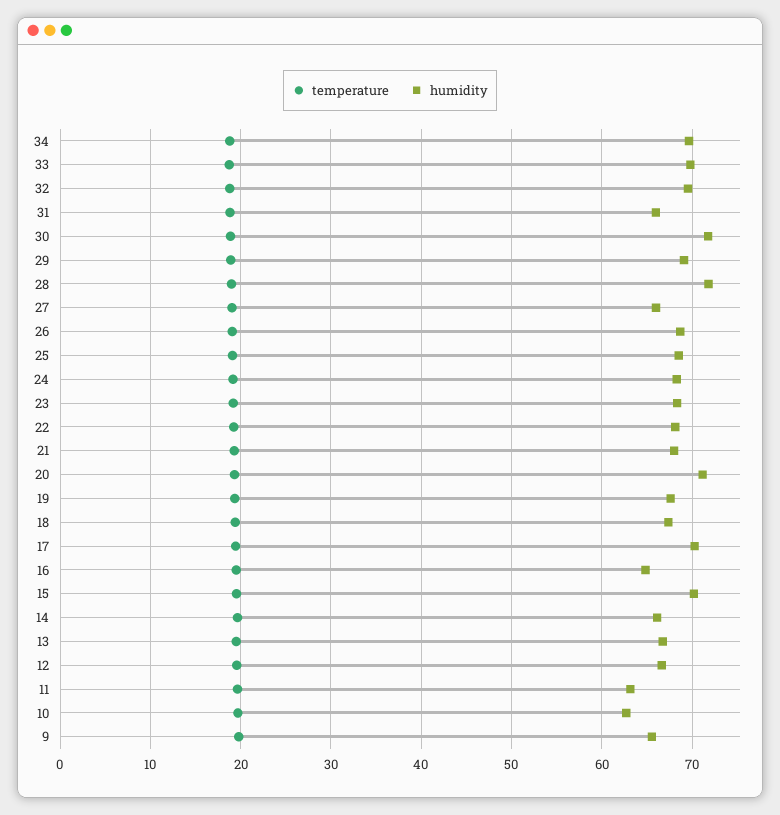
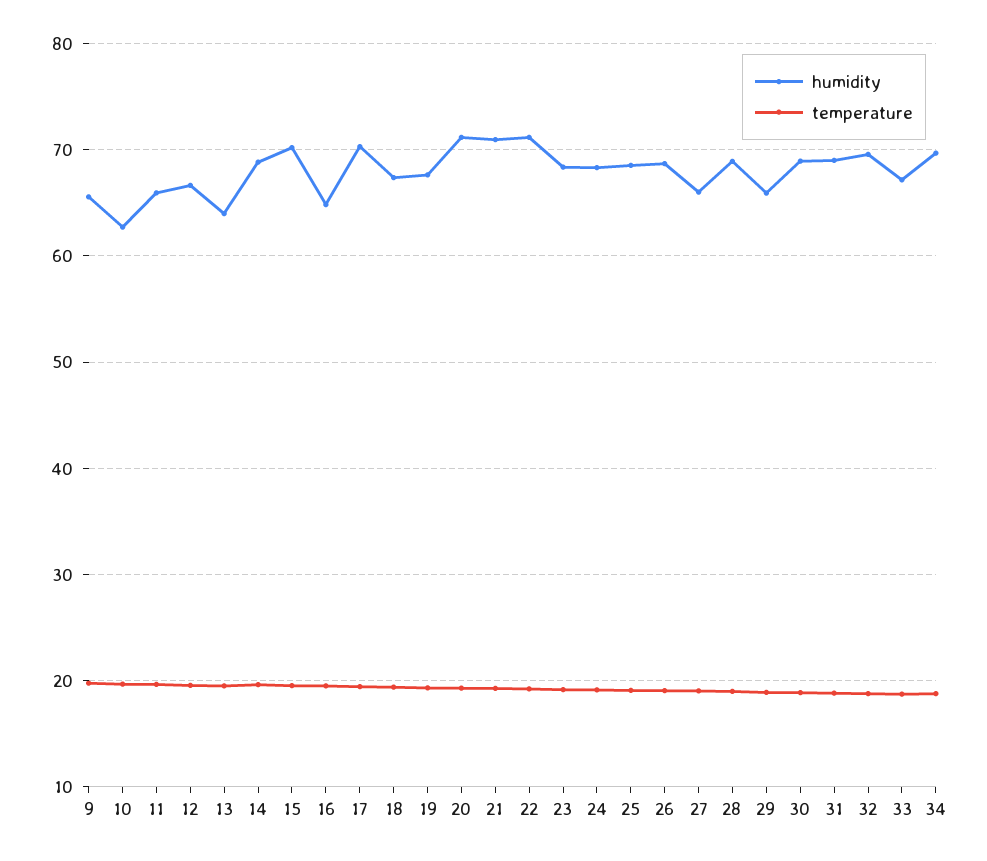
  {
    "temperature": {
      "34": 19,
      "33": 19,
      "32": 19,
      "31": 19,
      "30": 19,
      "29": 19,
      "28": 19,
      "27": 19,
      "26": 19,
      "25": 19,
      "24": 19,
      "23": 19,
      "22": 19,
      "21": 19,
      "20": 19,
      "19": 19,
      "18": 19,
      "17": 19,
      "16": 20,
      "15": 20,
      "14": 20,
      "13": 20,
      "12": 20,
      "11": 20,
      "10": 20,
      "9": 20
    },
    "humidity": {
      "34": 70,
-     "33": 70,
+     "33": 67,
      "32": 70,
-     "31": 66,
+     "31": 69,
-     "30": 72,
+     "30": 69,
-     "29": 69,
+     "29": 66,
-     "28": 72,
+     "28": 69,
      "27": 66,
      "26": 69,
      "25": 69,
      "24": 68,
      "23": 68,
-     "22": 68,
+     "22": 71,
-     "21": 68,
+     "21": 71,
      "20": 71,
      "19": 68,
      "18": 67,
      "17": 70,
      "16": 65,
      "15": 70,
-     "14": 66,
+     "14": 69,
-     "13": 67,
+     "13": 64,
      "12": 67,
-     "11": 63,
+     "11": 66,
      "10": 63,
      "9": 66
    }
  }

